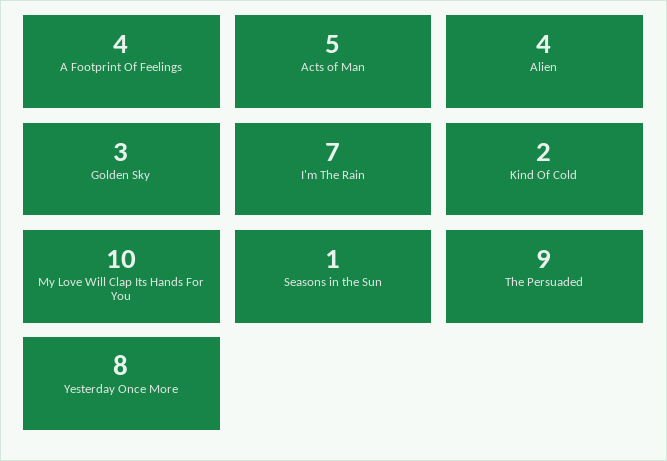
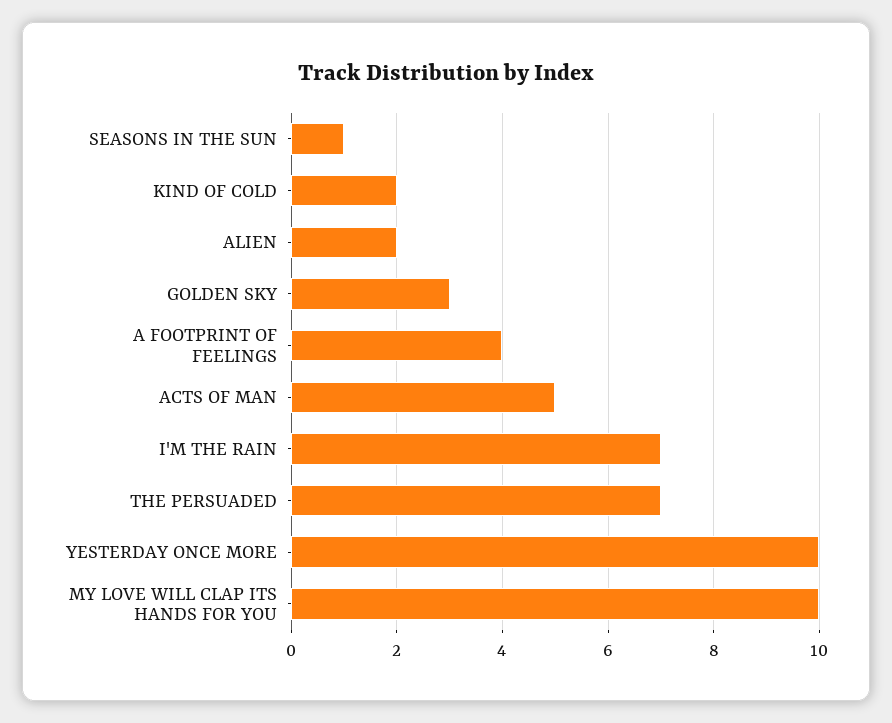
  {
    "A Footprint Of Feelings": 4,
    "Acts of Man": 5,
-   "Alien": 4,
+   "Alien": 2,
    "Golden Sky": 3,
    "I'm The Rain": 7,
    "Kind Of Cold": 2,
    "My Love Will Clap Its Hands For You": 10,
    "Seasons in the Sun": 1,
-   "The Persuaded": 9,
+   "The Persuaded": 7,
-   "Yesterday Once More": 8
+   "Yesterday Once More": 10
  }

